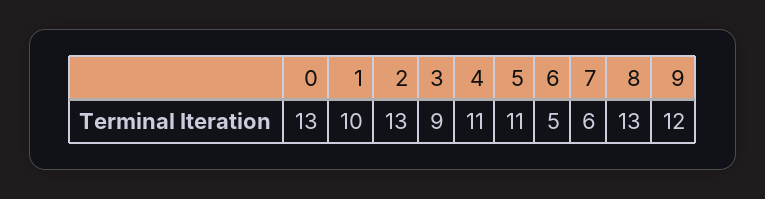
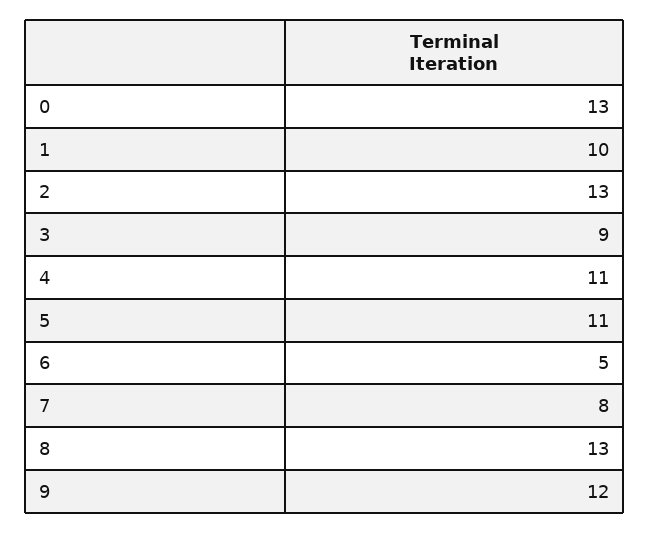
  {
    "0": 13,
    "1": 10,
    "2": 13,
    "3": 9,
    "4": 11,
    "5": 11,
    "6": 5,
-   "7": 6,
+   "7": 8,
    "8": 13,
    "9": 12
  }

